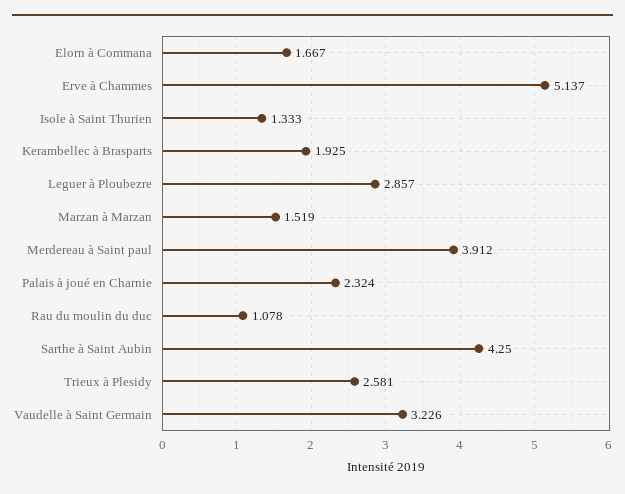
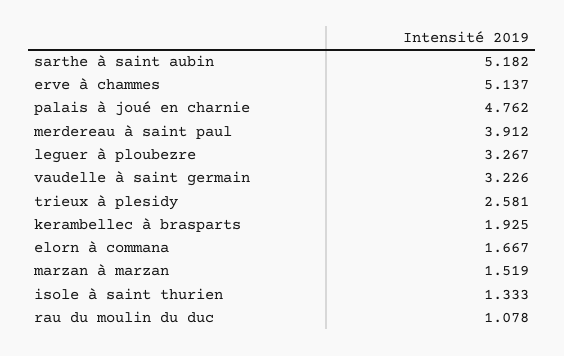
  {
    "Elorn à Commana": 1.667,
    "Erve à Chammes": 5.137,
    "Isole à Saint Thurien": 1.333,
    "Kerambellec à Brasparts": 1.925,
-   "Leguer à Ploubezre": 2.857,
+   "Leguer à Ploubezre": 3.267,
    "Marzan à Marzan": 1.519,
    "Merdereau à Saint paul": 3.912,
-   "Palais à joué en Charnie": 2.324,
+   "Palais à joué en Charnie": 4.762,
    "Rau du moulin du duc": 1.078,
-   "Sarthe à Saint Aubin": 4.25,
+   "Sarthe à Saint Aubin": 5.182,
    "Trieux à Plesidy": 2.581,
    "Vaudelle à Saint Germain": 3.226
  }

